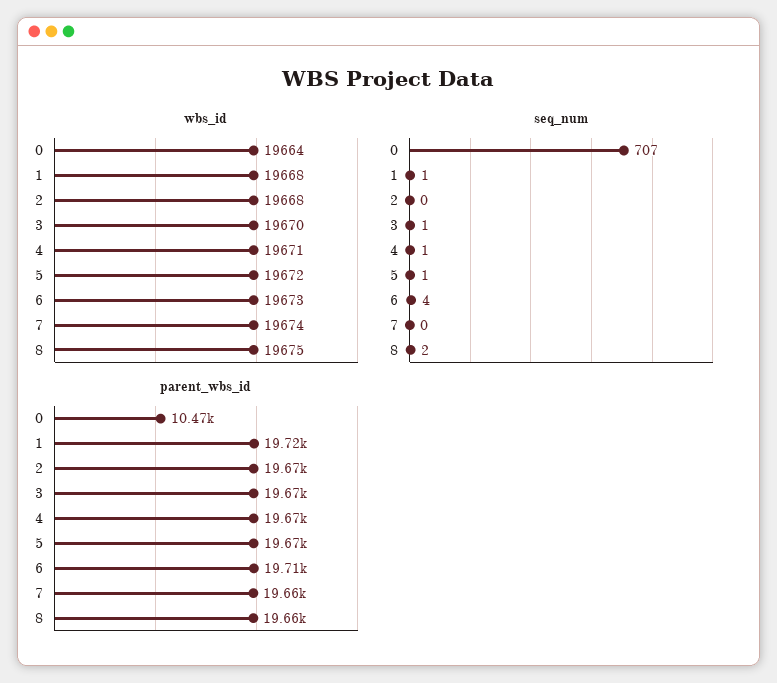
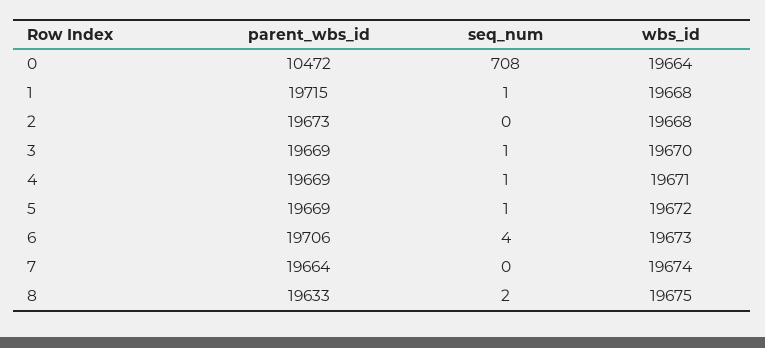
  {
    "wbs_id": {
      "0": 19664,
      "1": 19668,
      "2": 19668,
      "3": 19670,
      "4": 19671,
      "5": 19672,
      "6": 19673,
      "7": 19674,
      "8": 19675
    },
    "seq_num": {
-     "0": 707,
+     "0": 708,
      "1": 1,
      "2": 0,
      "3": 1,
      "4": 1,
      "5": 1,
      "6": 4,
      "7": 0,
      "8": 2
    },
    "parent_wbs_id": {
      "0": 10472,
      "1": 19715,
      "2": 19673,
      "3": 19669,
      "4": 19669,
      "5": 19669,
      "6": 19706,
      "7": 19664,
-     "8": 19660
+     "8": 19633
    }
  }

